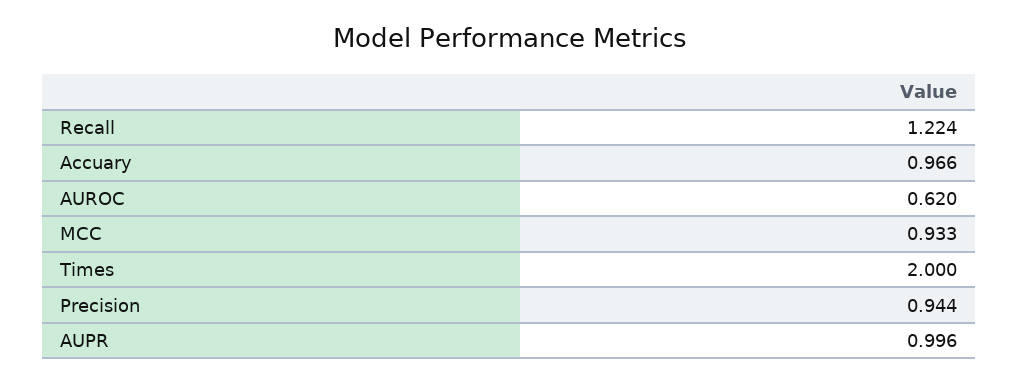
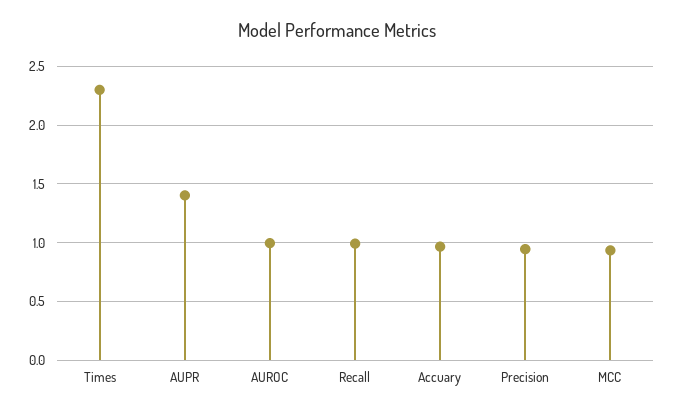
  {
-   "Recall": 1.224,
+   "Recall": 1,
    "Accuary": 0.966,
-   "AUROC": 0.62,
+   "AUROC": 1,
    "MCC": 0.933,
-   "Times": 2,
+   "Times": 2.3,
    "Precision": 0.944,
-   "AUPR": 0.996
+   "AUPR": 1.4
  }

